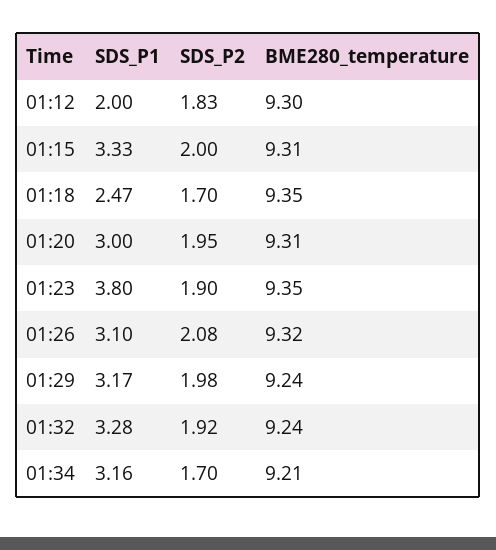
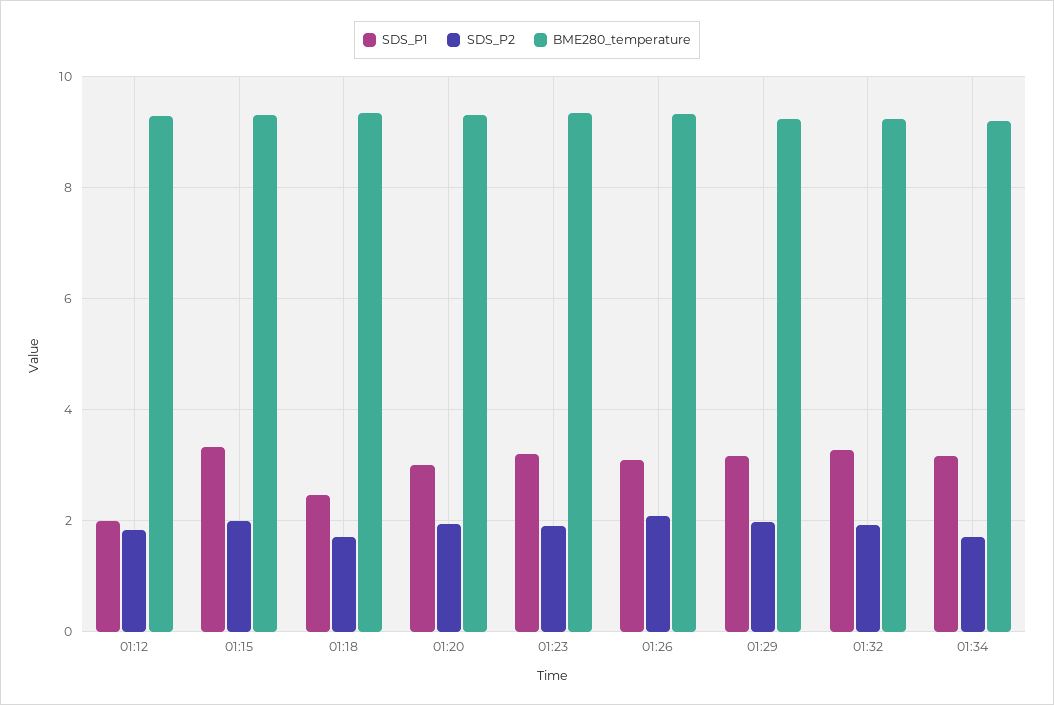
  {
    "SDS_P1": {
      "01:12": 2,
      "01:15": 3.33,
      "01:18": 2.47,
      "01:20": 3,
-     "01:23": 3.8,
+     "01:23": 3.2,
      "01:26": 3.1,
      "01:29": 3.17,
      "01:32": 3.28,
      "01:34": 3.16
    },
    "SDS_P2": {
      "01:12": 1.83,
      "01:15": 2,
      "01:18": 1.7,
      "01:20": 1.95,
      "01:23": 1.9,
      "01:26": 2.08,
      "01:29": 1.98,
      "01:32": 1.92,
      "01:34": 1.7
    },
    "BME280_temperature": {
      "01:12": 9.3,
      "01:15": 9.31,
      "01:18": 9.35,
      "01:20": 9.31,
      "01:23": 9.35,
      "01:26": 9.32,
      "01:29": 9.24,
      "01:32": 9.24,
      "01:34": 9.21
    }
  }

